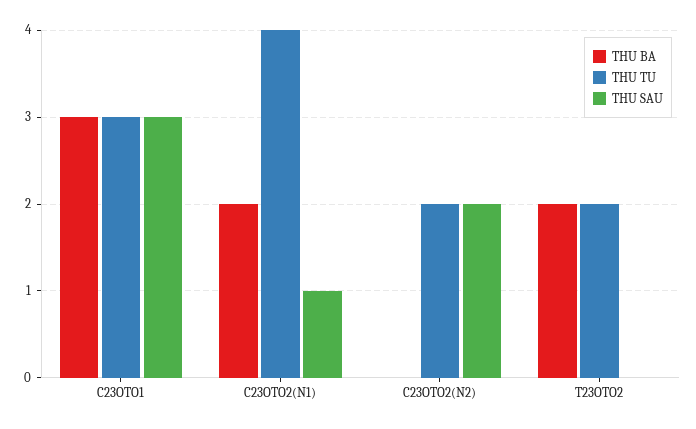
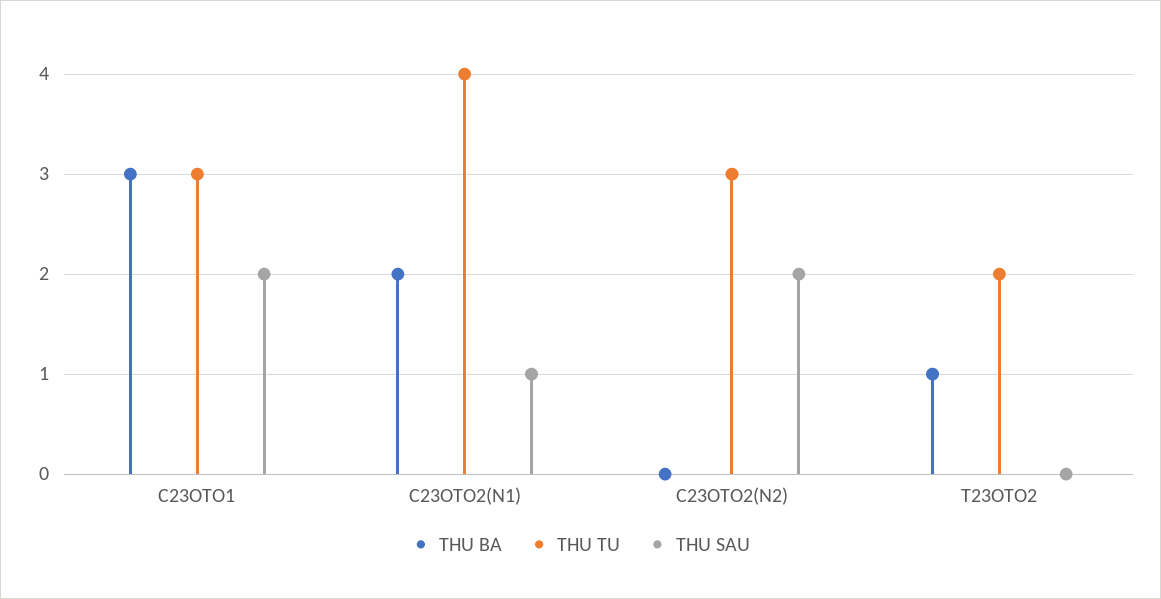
  {
    "THU BA": {
      "C23OTO1": 3,
      "C23OTO2(N1)": 2,
      "C23OTO2(N2)": 0,
-     "T23OTO2": 2
+     "T23OTO2": 1
    },
    "THU TU": {
      "C23OTO1": 3,
      "C23OTO2(N1)": 4,
-     "C23OTO2(N2)": 2,
+     "C23OTO2(N2)": 3,
      "T23OTO2": 2
    },
    "THU SAU": {
-     "C23OTO1": 3,
+     "C23OTO1": 2,
      "C23OTO2(N1)": 1,
      "C23OTO2(N2)": 2,
      "T23OTO2": 0
    }
  }

